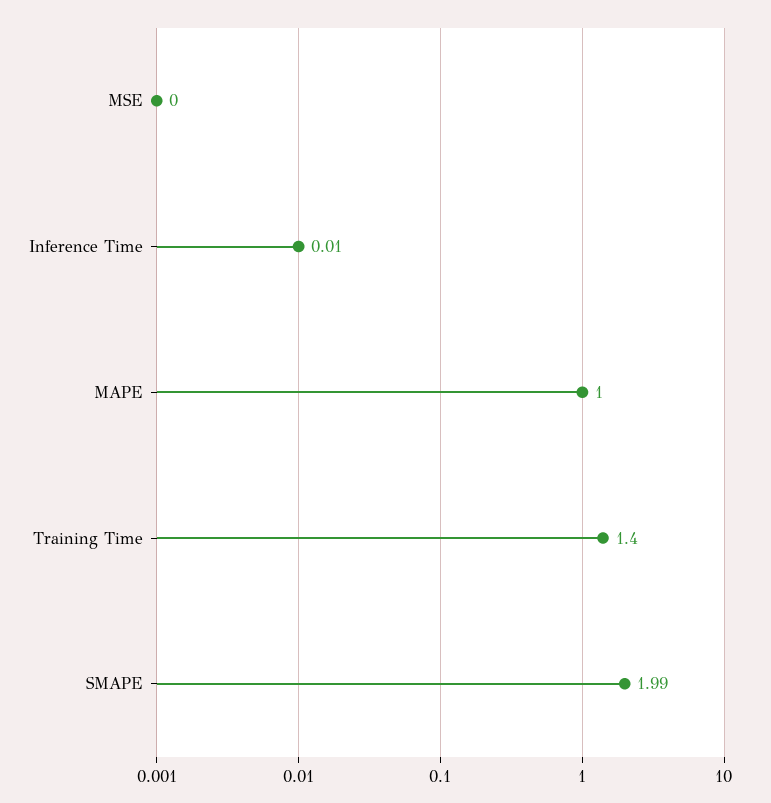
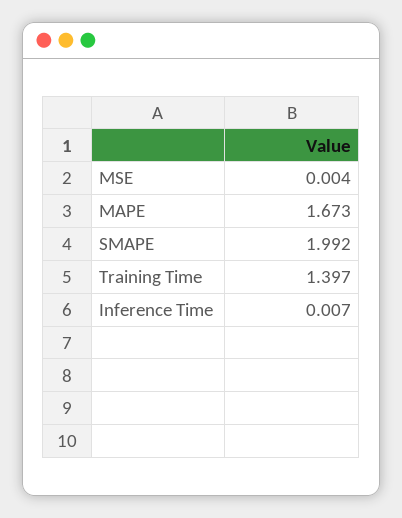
  {
    "MSE": 0.004,
    "Inference Time": 0.007,
-   "MAPE": 1,
+   "MAPE": 1.673,
    "Training Time": 1.397,
    "SMAPE": 1.992
  }

